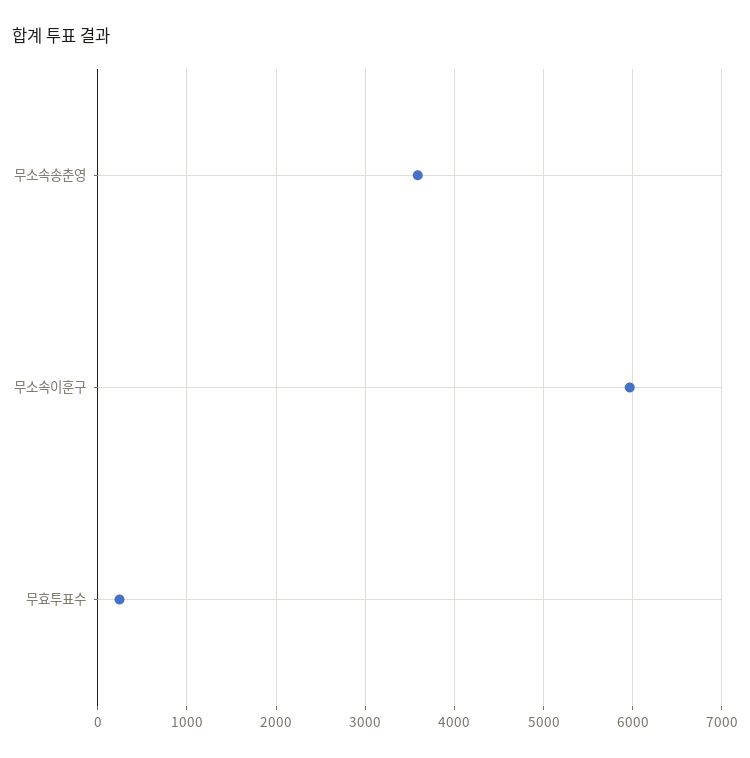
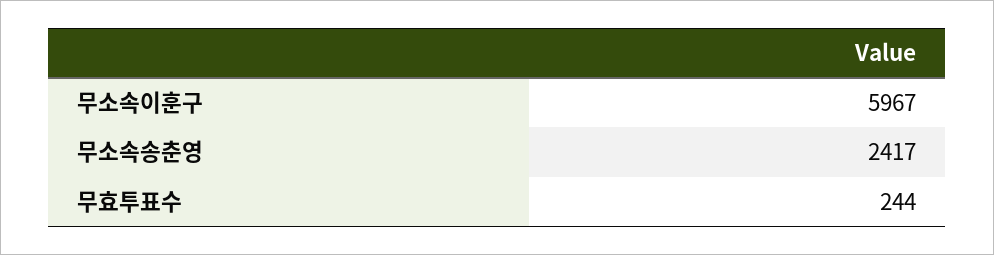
  {
-   "무소속송춘영": 3600,
+   "무소속송춘영": 2417,
    "무소속이훈구": 5967,
    "무효투표수": 244
  }

